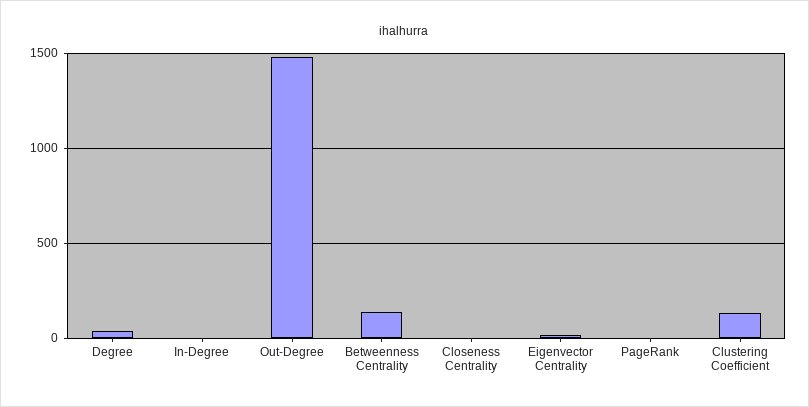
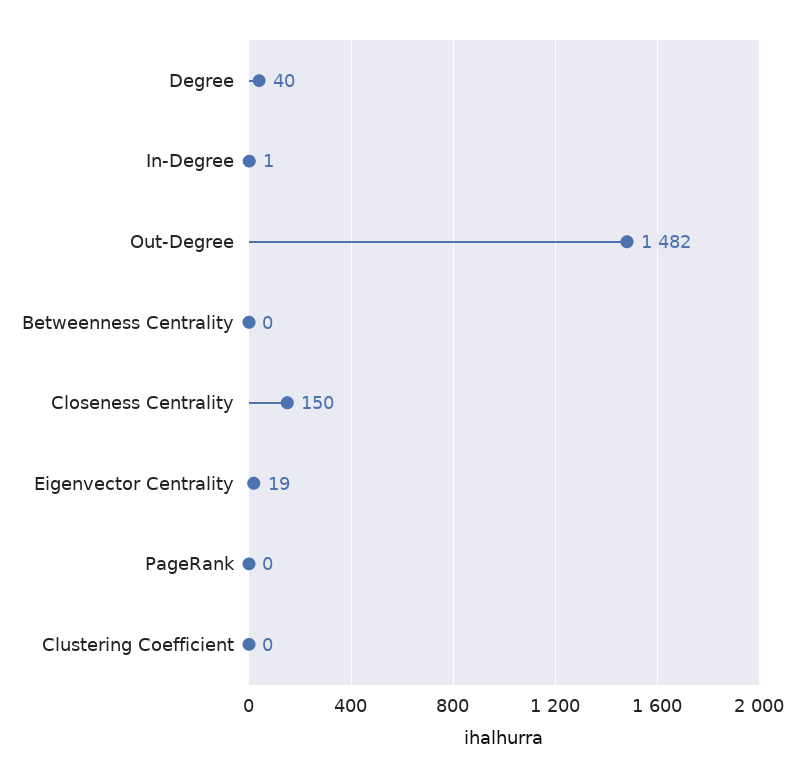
  {
    "Degree": 40,
    "In-Degree": 1,
    "Out-Degree": 1482,
-   "Betweenness Centrality": 150,
+   "Betweenness Centrality": 0,
-   "Closeness Centrality": 0,
+   "Closeness Centrality": 150,
    "Eigenvector Centrality": 19,
    "PageRank": 0,
-   "Clustering Coefficient": 150
+   "Clustering Coefficient": 0
  }

